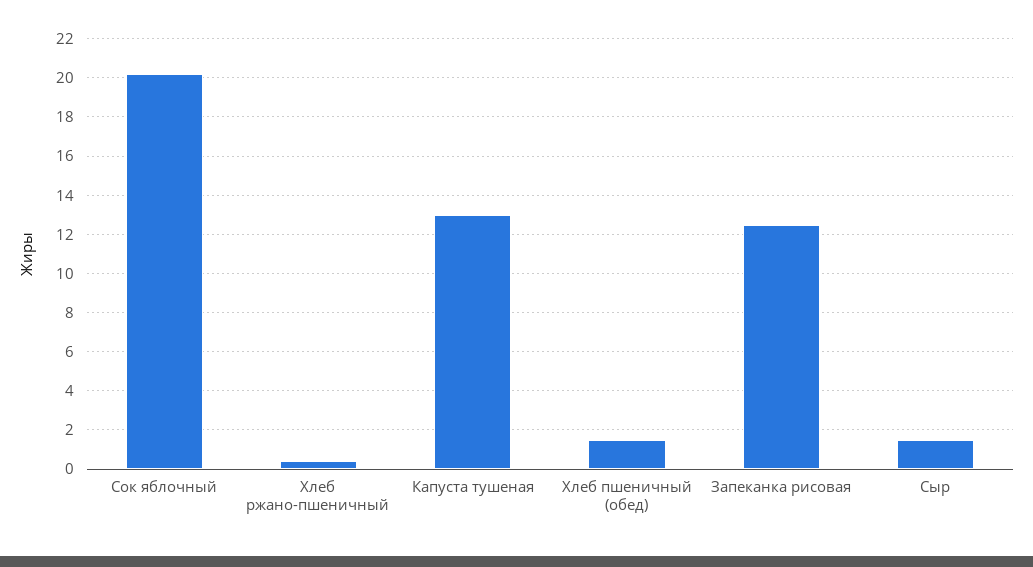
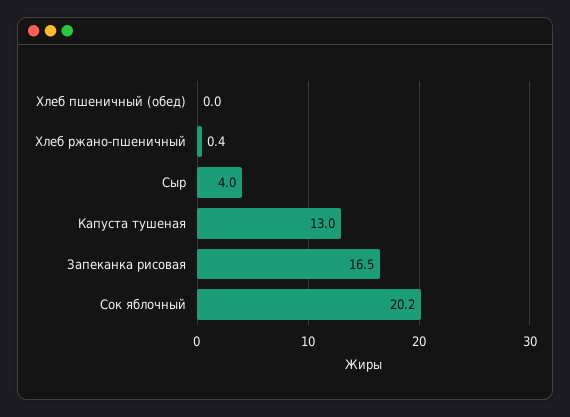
  {
    "Сок яблочный": 20.2,
    "Хлеб ржано-пшеничный": 0.4,
    "Капуста тушеная": 13,
-   "Хлеб пшеничный (обед)": 1.5,
+   "Хлеб пшеничный (обед)": 0,
-   "Запеканка рисовая": 12.5,
+   "Запеканка рисовая": 16.5,
-   "Сыр": 1.5
+   "Сыр": 4
  }

